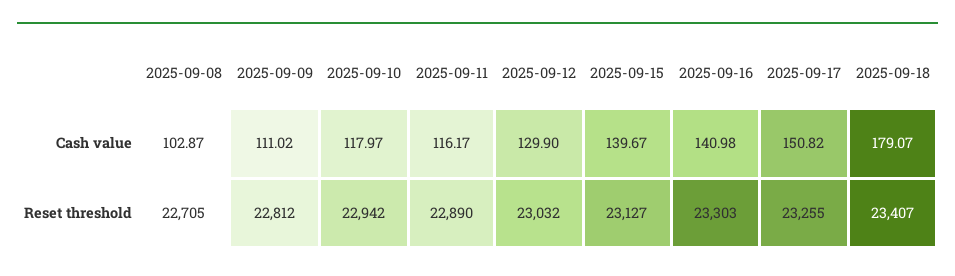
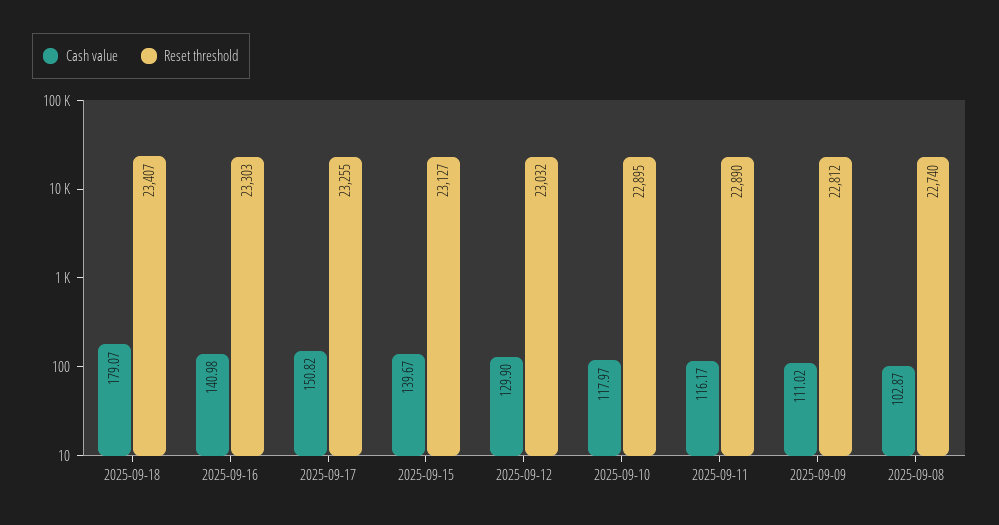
  {
    "Cash value": {
      "2025-09-08": 102.87,
      "2025-09-09": 111.02,
      "2025-09-10": 117.97,
      "2025-09-11": 116.17,
      "2025-09-12": 129.9,
      "2025-09-15": 139.67,
      "2025-09-16": 140.98,
      "2025-09-17": 150.82,
      "2025-09-18": 179.07
    },
    "Reset threshold": {
-     "2025-09-08": 22705,
+     "2025-09-08": 22740,
      "2025-09-09": 22812,
-     "2025-09-10": 22942,
+     "2025-09-10": 22895,
      "2025-09-11": 22890,
      "2025-09-12": 23032,
      "2025-09-15": 23127,
      "2025-09-16": 23303,
      "2025-09-17": 23255,
      "2025-09-18": 23407
    }
  }

